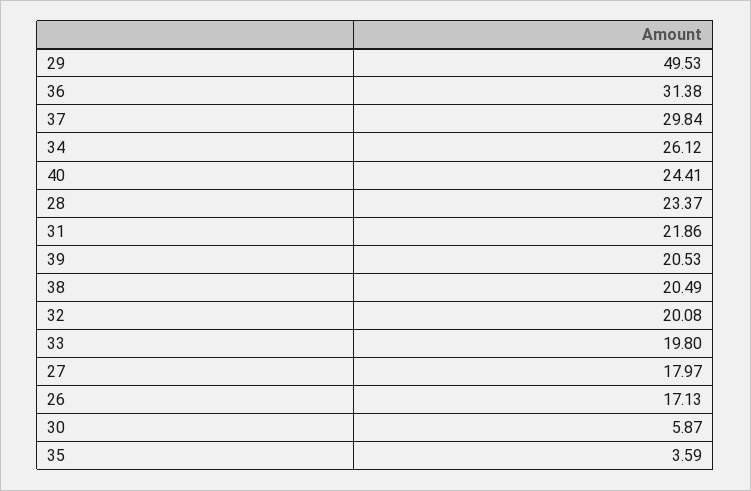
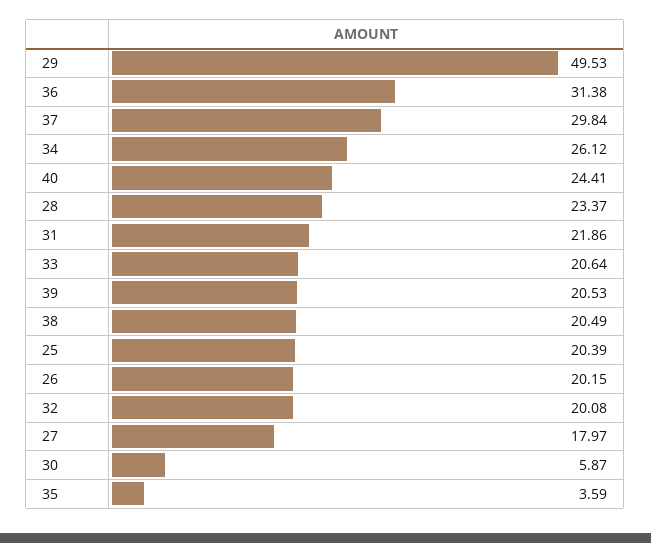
  {
    "29": 49.53,
    "36": 31.38,
    "37": 29.84,
    "34": 26.12,
    "40": 24.41,
    "28": 23.37,
    "31": 21.86,
    "39": 20.53,
    "38": 20.49,
    "32": 20.08,
-   "33": 19.8,
+   "33": 20.64,
    "27": 17.97,
-   "26": 17.13,
+   "26": 20.15,
    "30": 5.87,
-   "35": 3.59
+   "35": 3.59,
+   "25": 20.39
  }

